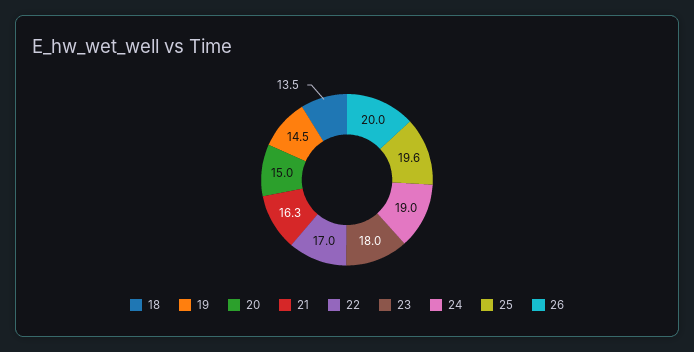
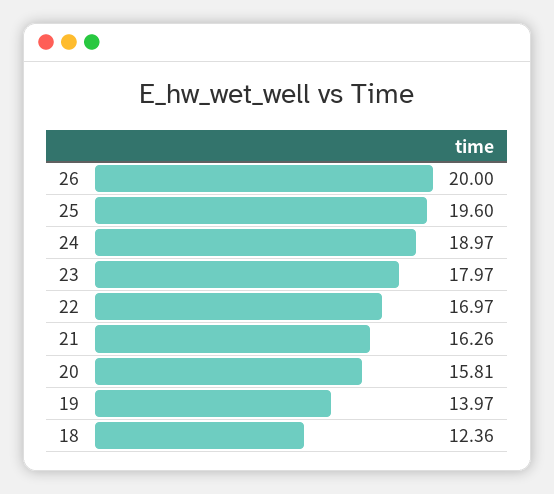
  {
-   "18": 13.5,
+   "18": 12.36,
-   "19": 14.5,
+   "19": 13.97,
-   "20": 15,
+   "20": 15.81,
    "21": 16.26,
    "22": 16.97,
    "23": 17.97,
    "24": 18.97,
    "25": 19.6,
    "26": 20
  }

